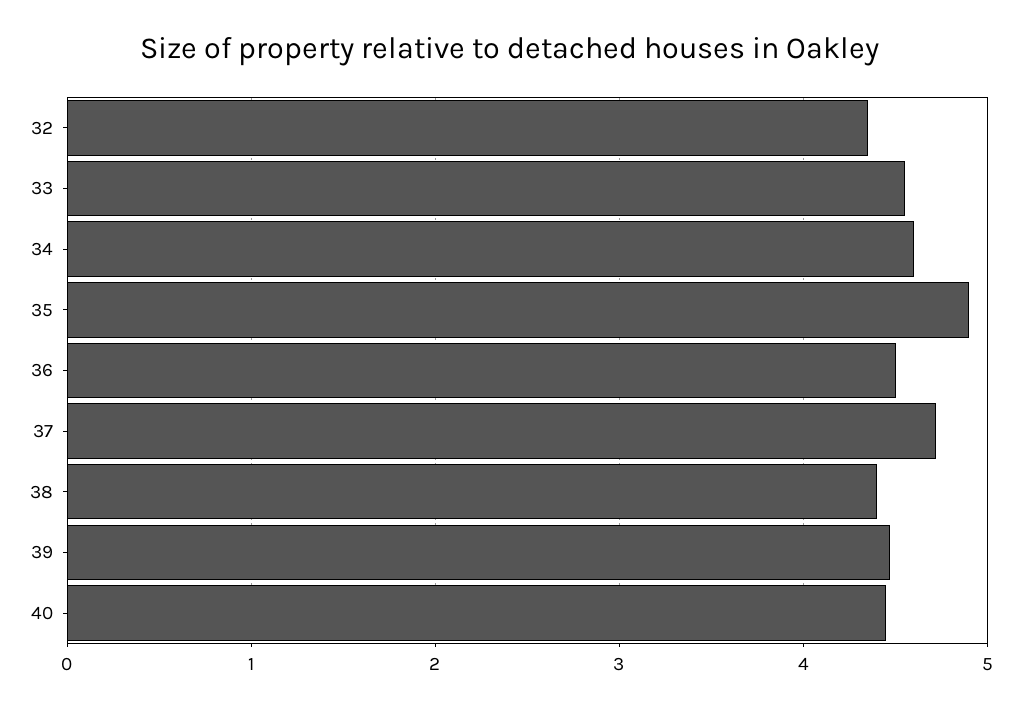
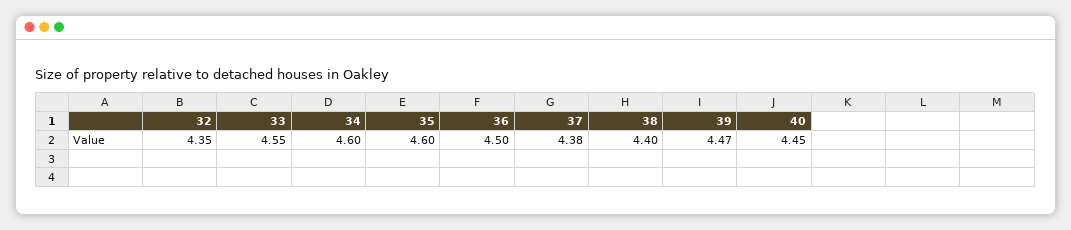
  {
    "32": 4.35,
    "33": 4.55,
    "34": 4.6,
-   "35": 4.9,
+   "35": 4.6,
    "36": 4.5,
-   "37": 4.7,
+   "37": 4.38,
    "38": 4.4,
    "39": 4.47,
    "40": 4.45
  }

